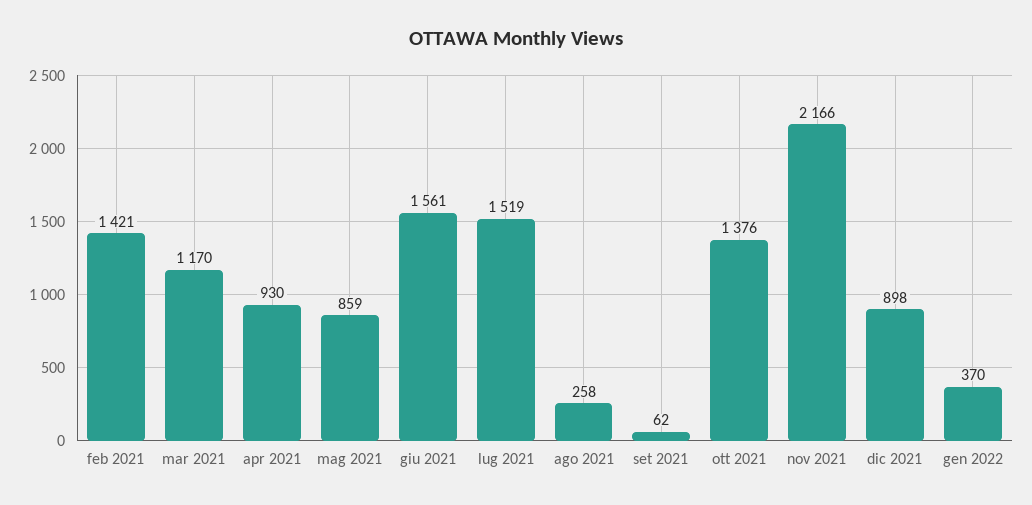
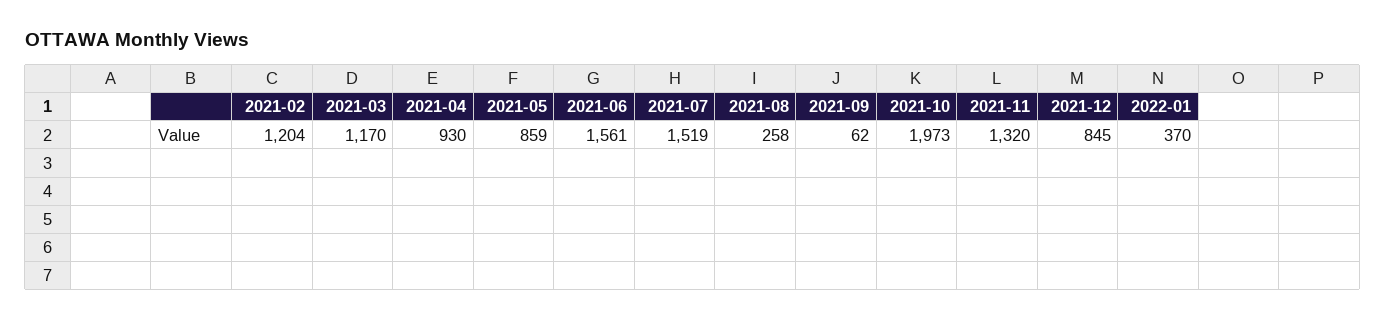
  {
-   "feb 2021": 1421,
+   "feb 2021": 1204,
    "mar 2021": 1170,
    "apr 2021": 930,
    "mag 2021": 859,
    "giu 2021": 1561,
    "lug 2021": 1519,
    "ago 2021": 258,
    "set 2021": 62,
-   "ott 2021": 1376,
+   "ott 2021": 1973,
-   "nov 2021": 2166,
+   "nov 2021": 1320,
-   "dic 2021": 898,
+   "dic 2021": 845,
    "gen 2022": 370
  }

